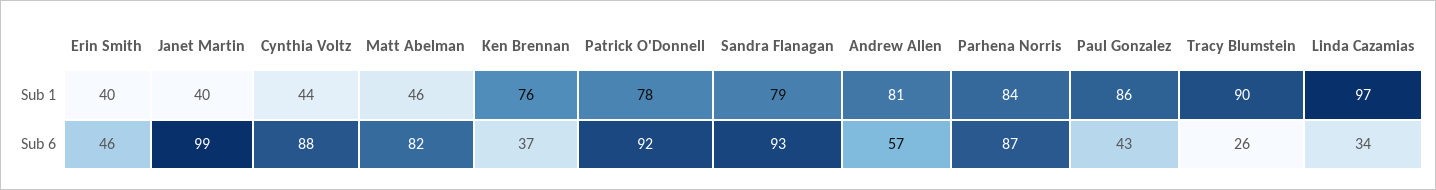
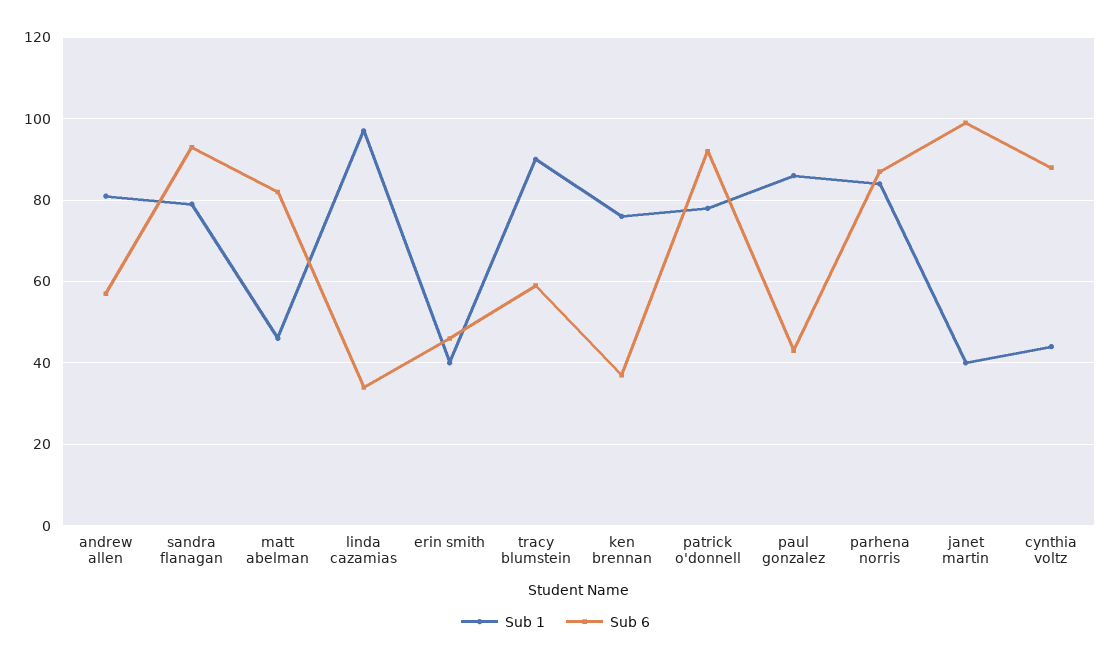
  {
    "Sub 1": {
      "Erin Smith": 40,
      "Janet Martin": 40,
      "Cynthia Voltz": 44,
      "Matt Abelman": 46,
      "Ken Brennan": 76,
      "Patrick O'Donnell": 78,
      "Sandra Flanagan": 79,
      "Andrew Allen": 81,
      "Parhena Norris": 84,
      "Paul Gonzalez": 86,
      "Tracy Blumstein": 90,
      "Linda Cazamias": 97
    },
    "Sub 6": {
      "Erin Smith": 46,
      "Janet Martin": 99,
      "Cynthia Voltz": 88,
      "Matt Abelman": 82,
      "Ken Brennan": 37,
      "Patrick O'Donnell": 92,
      "Sandra Flanagan": 93,
      "Andrew Allen": 57,
      "Parhena Norris": 87,
      "Paul Gonzalez": 43,
-     "Tracy Blumstein": 26,
+     "Tracy Blumstein": 60,
      "Linda Cazamias": 34
    }
  }

